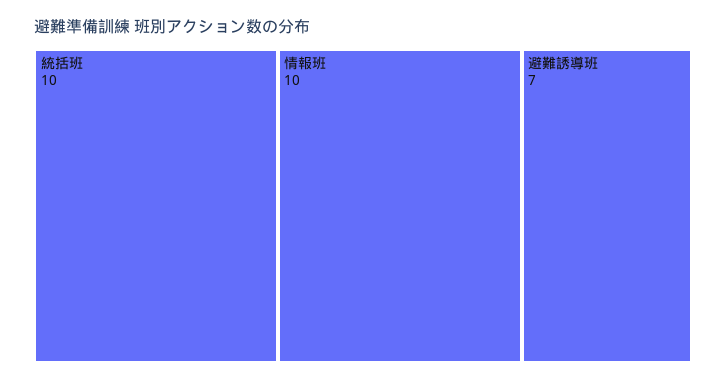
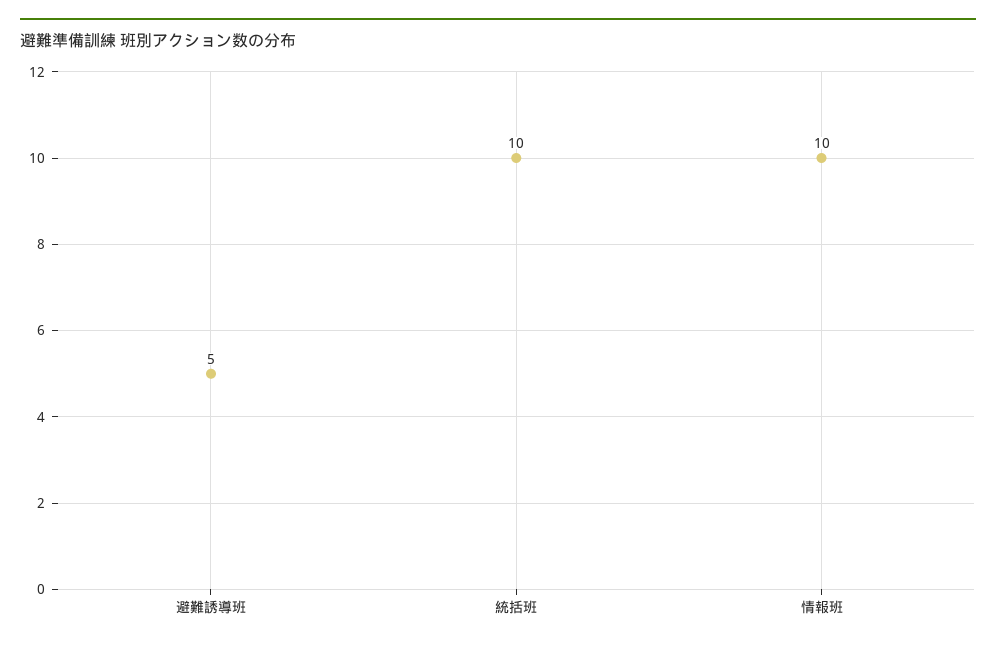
  {
    "統括班": 10,
    "情報班": 10,
-   "避難誘導班": 7
+   "避難誘導班": 5
  }

